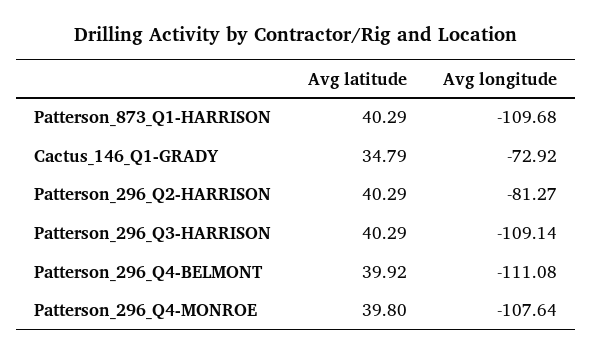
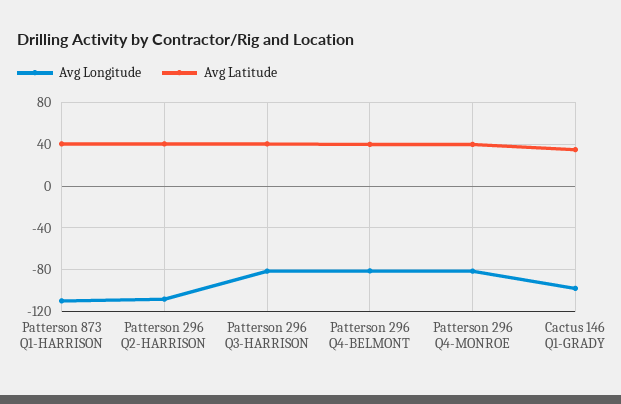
  {
    "Avg latitude": {
      "Patterson_873_Q1-HARRISON": 40.29,
      "Cactus_146_Q1-GRADY": 34.79,
      "Patterson_296_Q2-HARRISON": 40.29,
      "Patterson_296_Q3-HARRISON": 40.29,
      "Patterson_296_Q4-BELMONT": 39.92,
      "Patterson_296_Q4-MONROE": 39.8
    },
    "Avg longitude": {
      "Patterson_873_Q1-HARRISON": -109.68,
-     "Cactus_146_Q1-GRADY": -72.92,
+     "Cactus_146_Q1-GRADY": -100,
-     "Patterson_296_Q2-HARRISON": -81.27,
+     "Patterson_296_Q2-HARRISON": -110,
-     "Patterson_296_Q3-HARRISON": -109.14,
+     "Patterson_296_Q3-HARRISON": -80,
-     "Patterson_296_Q4-BELMONT": -111.08,
+     "Patterson_296_Q4-BELMONT": -80,
-     "Patterson_296_Q4-MONROE": -107.64
+     "Patterson_296_Q4-MONROE": -80
    }
  }

